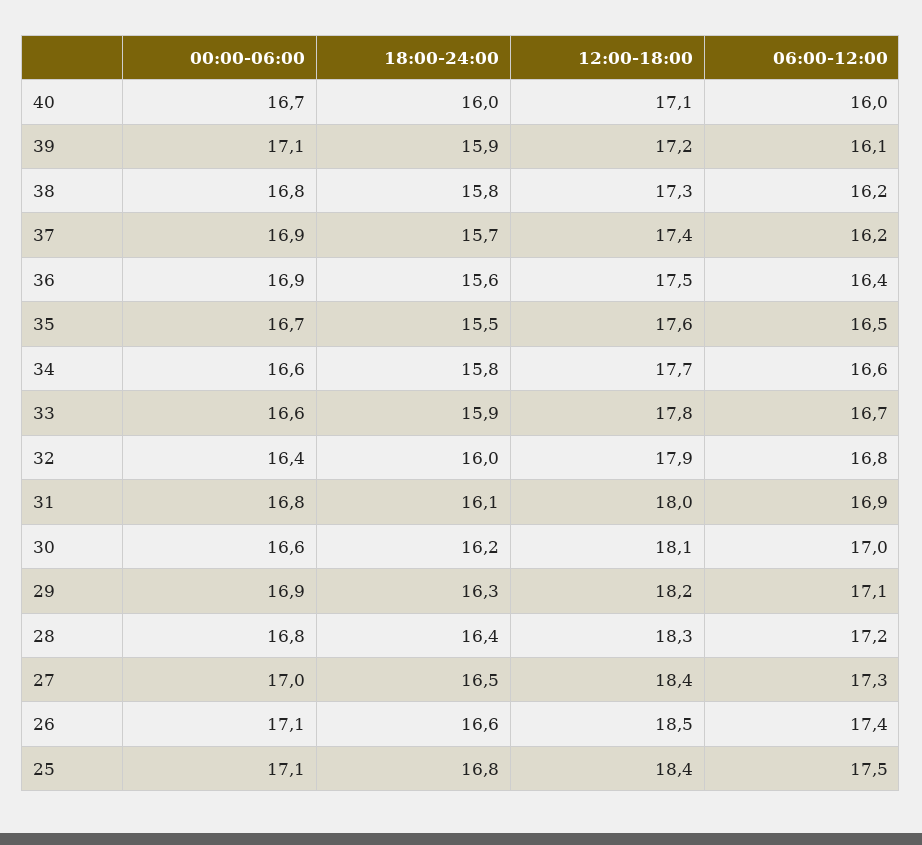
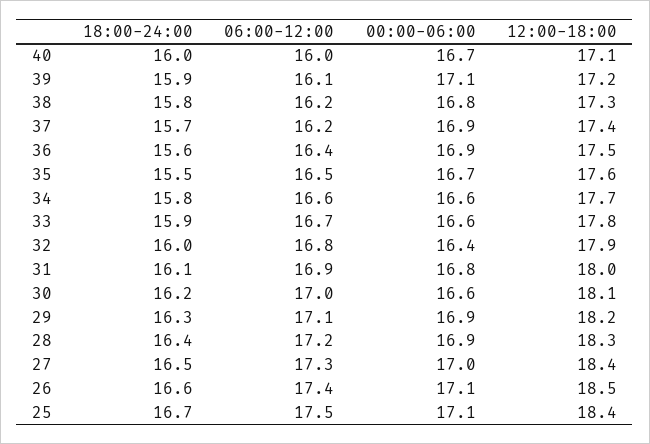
  {
    "00:00-06:00": {
      "40": 16.7,
      "39": 17.1,
      "38": 16.8,
      "37": 16.9,
      "36": 16.9,
      "35": 16.7,
      "34": 16.6,
      "33": 16.6,
      "32": 16.4,
      "31": 16.8,
      "30": 16.6,
      "29": 16.9,
-     "28": 16.8,
+     "28": 16.9,
      "27": 17,
      "26": 17.1,
      "25": 17.1
    },
    "18:00-24:00": {
      "40": 16,
      "39": 15.9,
      "38": 15.8,
      "37": 15.7,
      "36": 15.6,
      "35": 15.5,
      "34": 15.8,
      "33": 15.9,
      "32": 16,
      "31": 16.1,
      "30": 16.2,
      "29": 16.3,
      "28": 16.4,
      "27": 16.5,
      "26": 16.6,
-     "25": 16.8
+     "25": 16.7
    },
    "12:00-18:00": {
      "40": 17.1,
      "39": 17.2,
      "38": 17.3,
      "37": 17.4,
      "36": 17.5,
      "35": 17.6,
      "34": 17.7,
      "33": 17.8,
      "32": 17.9,
      "31": 18,
      "30": 18.1,
      "29": 18.2,
      "28": 18.3,
      "27": 18.4,
      "26": 18.5,
      "25": 18.4
    },
    "06:00-12:00": {
      "40": 16,
      "39": 16.1,
      "38": 16.2,
      "37": 16.2,
      "36": 16.4,
      "35": 16.5,
      "34": 16.6,
      "33": 16.7,
      "32": 16.8,
      "31": 16.9,
      "30": 17,
      "29": 17.1,
      "28": 17.2,
      "27": 17.3,
      "26": 17.4,
      "25": 17.5
    }
  }

